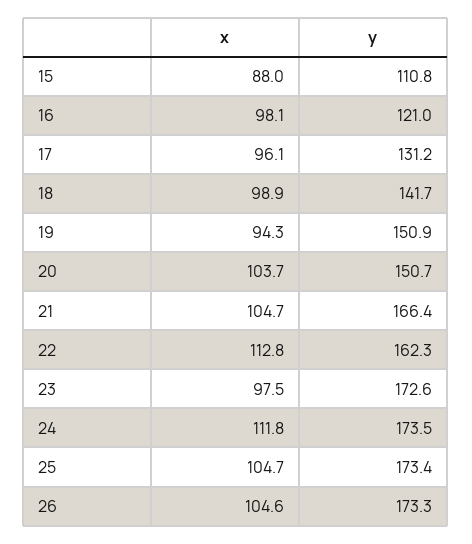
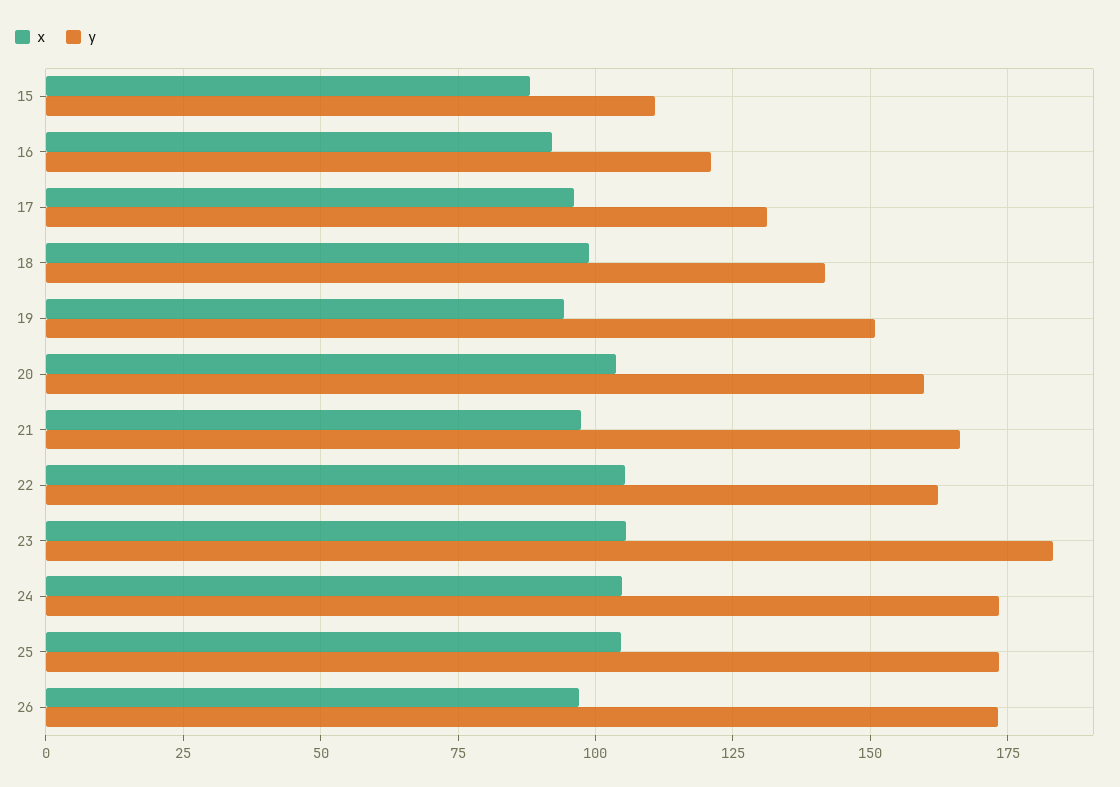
  {
    "x": {
      "15": 88,
-     "16": 98.1,
+     "16": 92.5,
      "17": 96.1,
      "18": 98.9,
      "19": 94.3,
      "20": 103.7,
-     "21": 104.7,
+     "21": 97.5,
-     "22": 112.8,
+     "22": 105,
-     "23": 97.5,
+     "23": 105,
-     "24": 111.8,
+     "24": 105,
      "25": 104.7,
-     "26": 104.6
+     "26": 97.5
    },
    "y": {
      "15": 110.8,
      "16": 121,
      "17": 131.2,
      "18": 141.7,
      "19": 150.9,
-     "20": 150.7,
+     "20": 160,
      "21": 166.4,
      "22": 162.3,
-     "23": 172.6,
+     "23": 182.5,
      "24": 173.5,
      "25": 173.4,
      "26": 173.3
    }
  }

